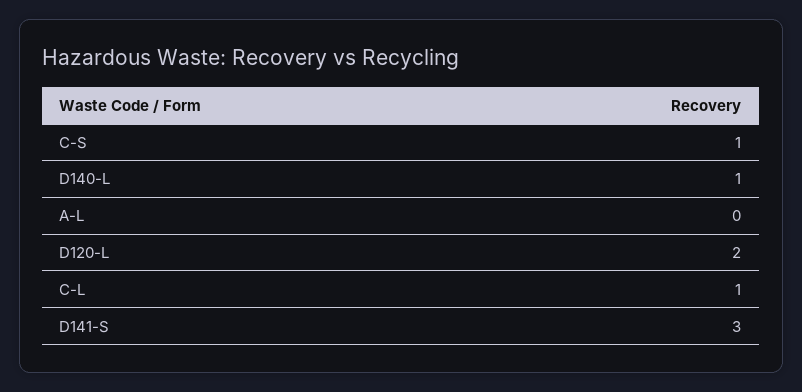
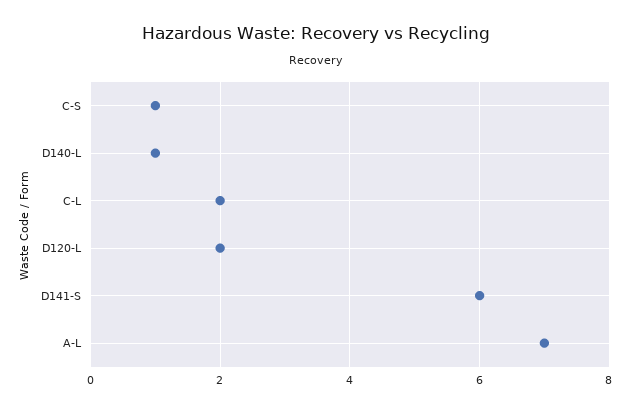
  {
    "C-S": 1,
    "D140-L": 1,
-   "A-L": 0,
+   "A-L": 7,
    "D120-L": 2,
-   "C-L": 1,
+   "C-L": 2,
-   "D141-S": 3
+   "D141-S": 6
  }

